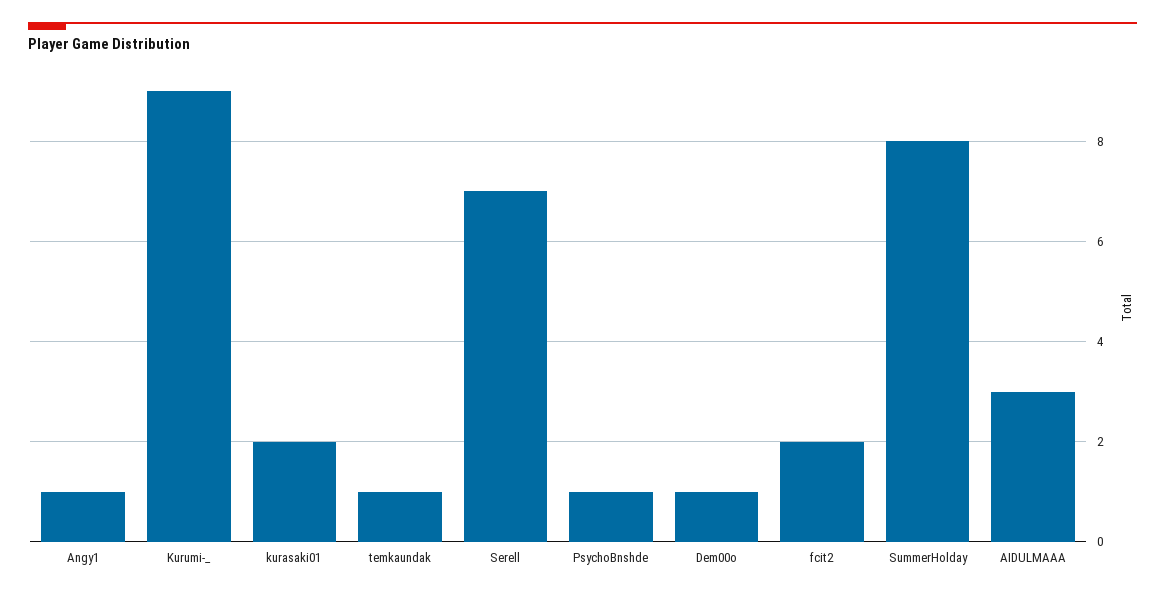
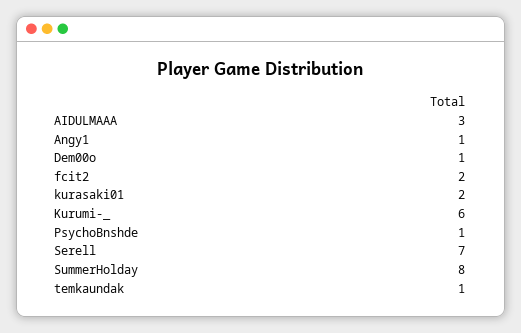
  {
    "Angy1": 1,
-   "Kurumi-_": 9,
+   "Kurumi-_": 6,
    "kurasaki01": 2,
    "temkaundak": 1,
    "Serell": 7,
    "PsychoBnshde": 1,
    "Dem00o": 1,
    "fcit2": 2,
    "SummerHolday": 8,
    "AIDULMAAA": 3
  }

